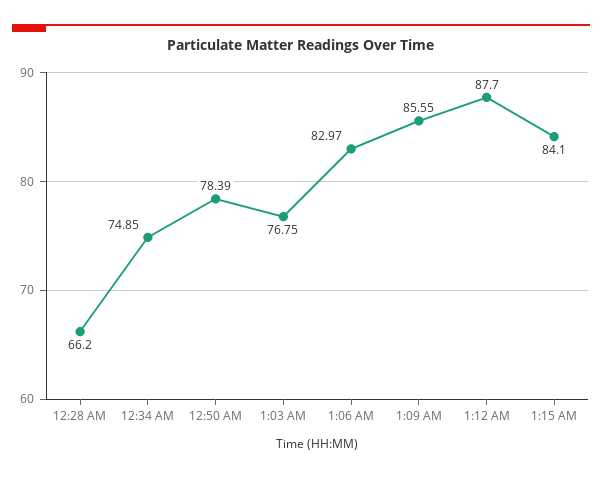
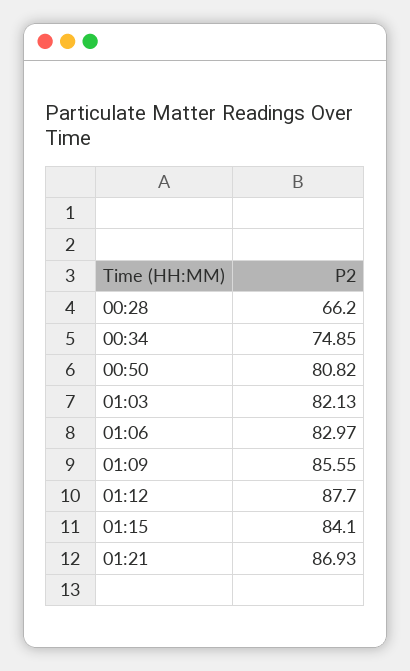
  {
    "12:28 AM": 66.2,
    "12:34 AM": 74.85,
-   "12:50 AM": 78.39,
+   "12:50 AM": 80.82,
-   "1:03 AM": 76.75,
+   "1:03 AM": 82.13,
    "1:06 AM": 82.97,
    "1:09 AM": 85.55,
    "1:12 AM": 87.7,
-   "1:15 AM": 84.1
+   "1:15 AM": 84.1,
+   "01:21": 86.93
  }

